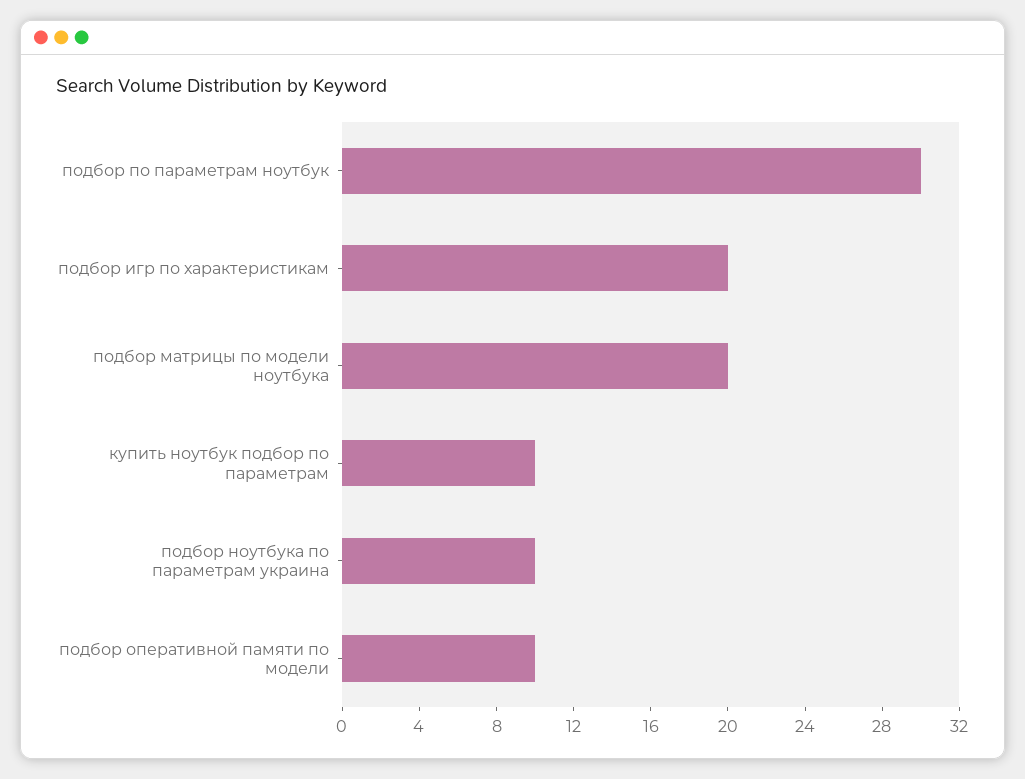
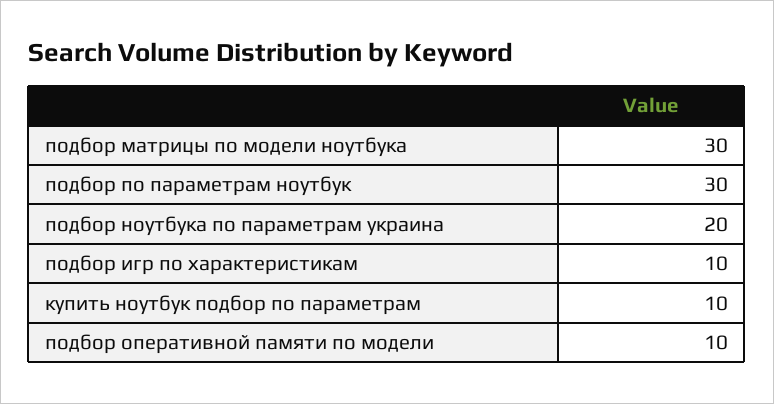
  {
    "подбор по параметрам ноутбук": 30,
-   "подбор игр по характеристикам": 20,
+   "подбор игр по характеристикам": 10,
-   "подбор матрицы по модели ноутбука": 20,
+   "подбор матрицы по модели ноутбука": 30,
    "купить ноутбук подбор по параметрам": 10,
-   "подбор ноутбука по параметрам украина": 10,
+   "подбор ноутбука по параметрам украина": 20,
    "подбор оперативной памяти по модели": 10
  }

